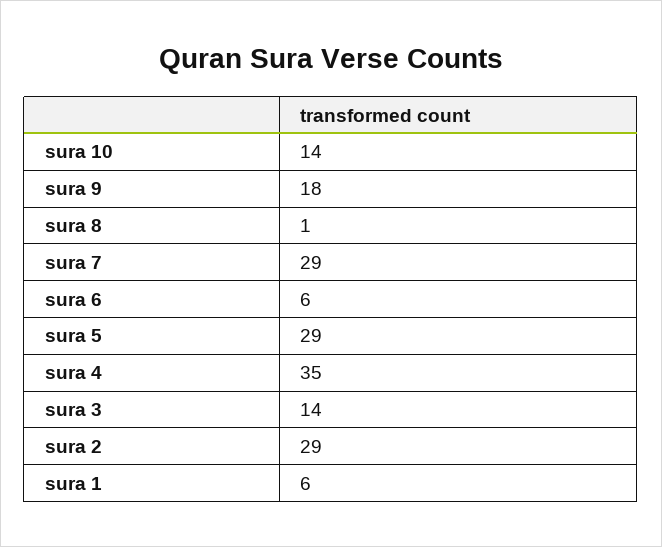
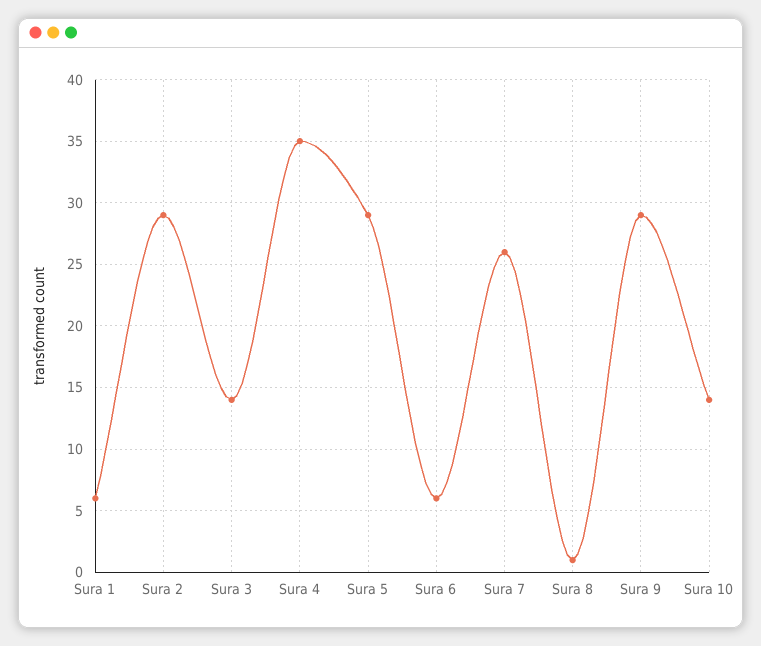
  {
    "sura 10": 14,
-   "sura 9": 18,
+   "sura 9": 29,
    "sura 8": 1,
-   "sura 7": 29,
+   "sura 7": 26,
    "sura 6": 6,
    "sura 5": 29,
    "sura 4": 35,
    "sura 3": 14,
    "sura 2": 29,
    "sura 1": 6
  }

